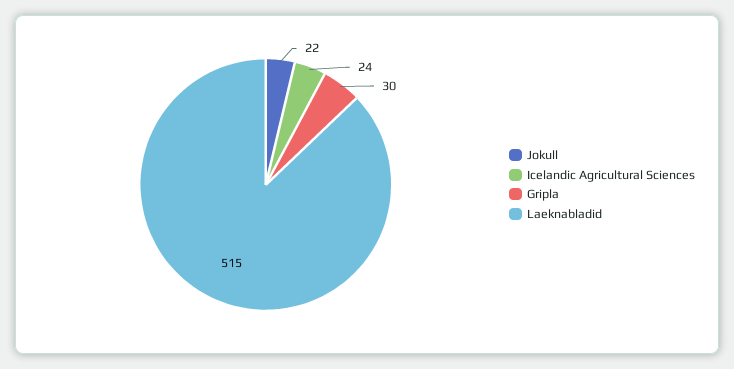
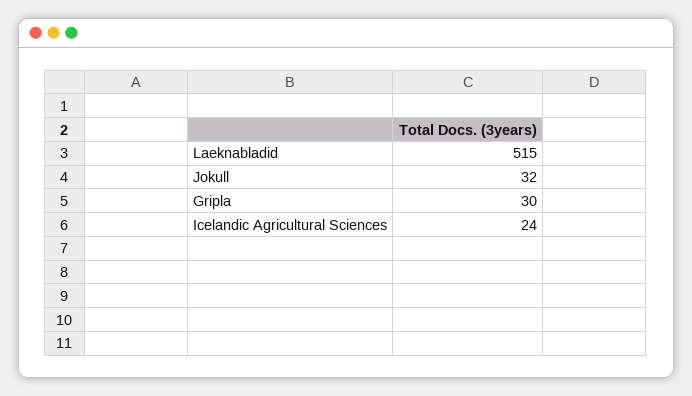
  {
-   "Jokull": 22,
+   "Jokull": 32,
    "Icelandic Agricultural Sciences": 24,
    "Gripla": 30,
    "Laeknabladid": 515
  }

